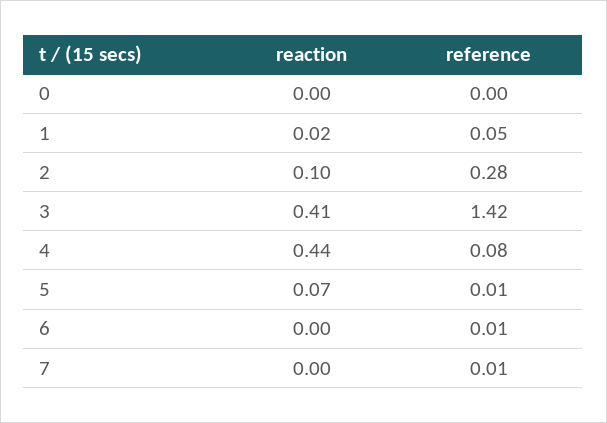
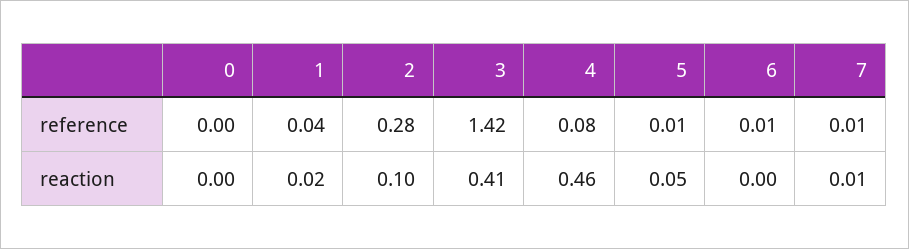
  {
    "reaction": {
      "0": 0,
      "1": 0.02,
      "2": 0.1,
      "3": 0.41,
-     "4": 0.44,
+     "4": 0.46,
-     "5": 0.07,
+     "5": 0.05,
      "6": 0,
-     "7": 0
+     "7": 0.01
    },
    "reference": {
      "0": 0,
-     "1": 0.05,
+     "1": 0.04,
      "2": 0.28,
      "3": 1.42,
      "4": 0.08,
      "5": 0.01,
      "6": 0.01,
      "7": 0.01
    }
  }

